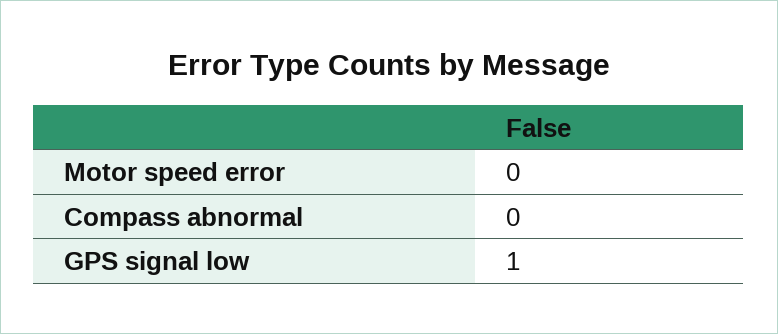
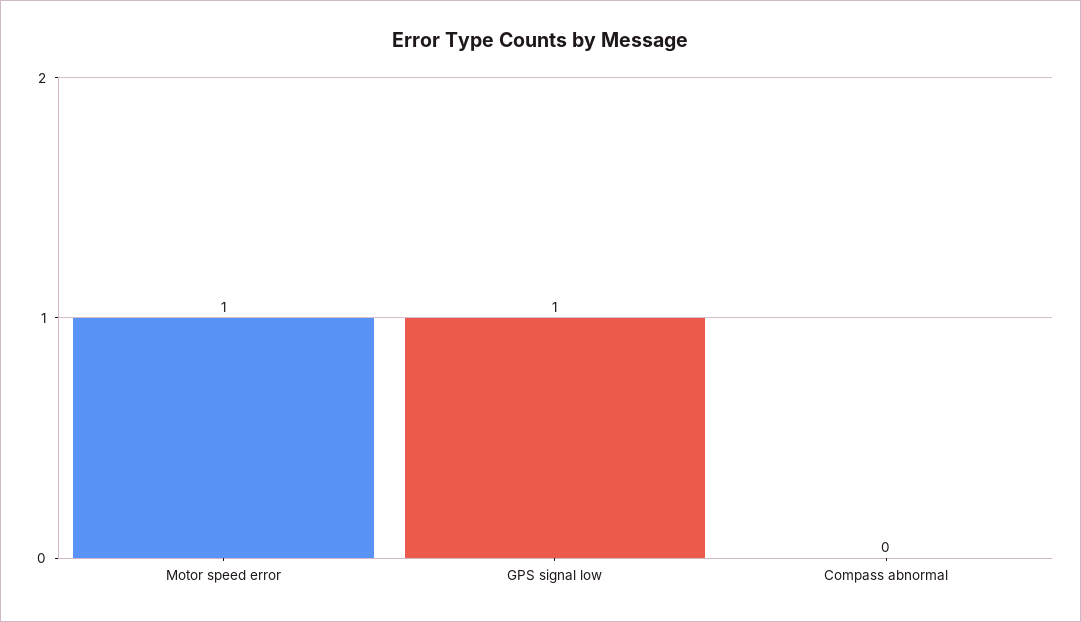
  {
-   "Motor speed error": 0,
+   "Motor speed error": 1,
    "Compass abnormal": 0,
    "GPS signal low": 1
  }

